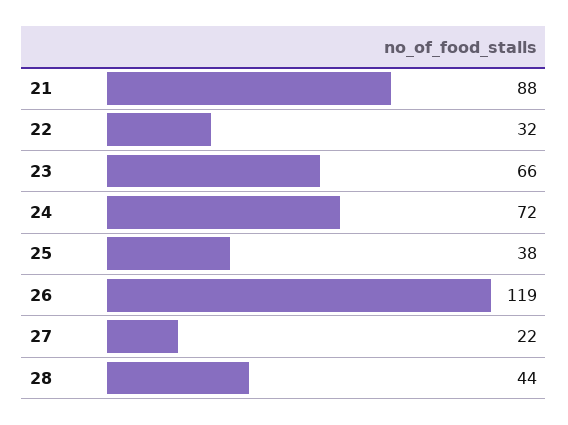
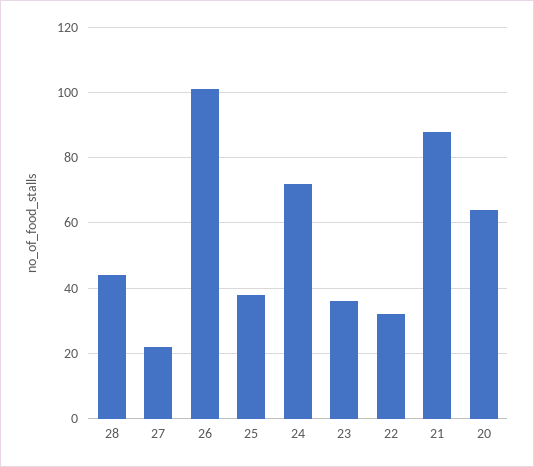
  {
    "21": 88,
    "22": 32,
-   "23": 66,
+   "23": 35,
    "24": 72,
    "25": 38,
-   "26": 119,
+   "26": 100,
    "27": 22,
-   "28": 44
+   "28": 44,
+   "20": 65
  }

